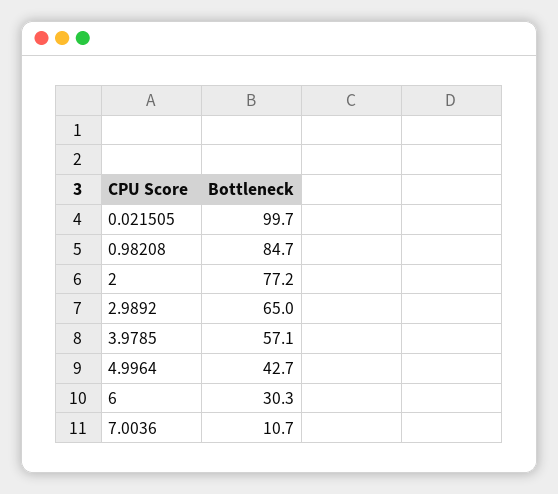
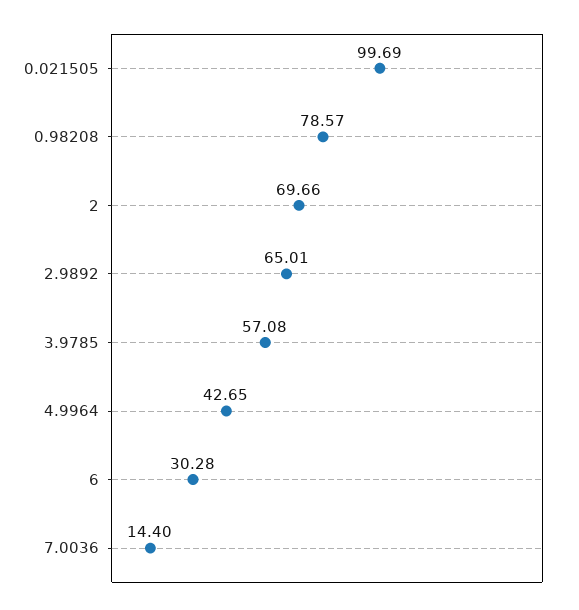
  {
    "0.021505": 99.69,
-   "0.98208": 84.7,
+   "0.98208": 78.57,
-   "2": 77.2,
+   "2": 69.66,
    "2.9892": 65.01,
    "3.9785": 57.08,
    "4.9964": 42.65,
    "6": 30.28,
-   "7.0036": 10.7
+   "7.0036": 14.4
  }

